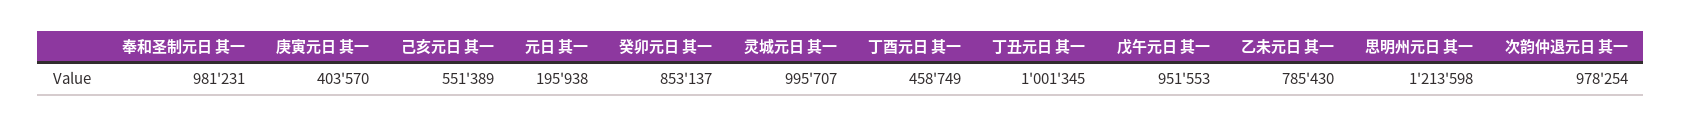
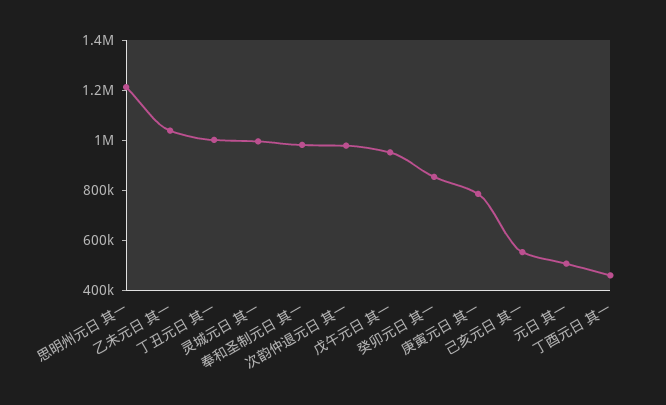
  {
    "奉和圣制元日 其一": 981231,
-   "庚寅元日 其一": 403570,
+   "庚寅元日 其一": 800000,
    "己亥元日 其一": 551389,
-   "元日 其一": 195938,
+   "元日 其一": 500000,
    "癸卯元日 其一": 853137,
    "灵城元日 其一": 995707,
    "丁酉元日 其一": 458749,
    "丁丑元日 其一": 1001345,
    "戊午元日 其一": 951553,
-   "乙未元日 其一": 785430,
+   "乙未元日 其一": 1050000,
    "思明州元日 其一": 1213598,
    "次韵仲退元日 其一": 978254
  }

